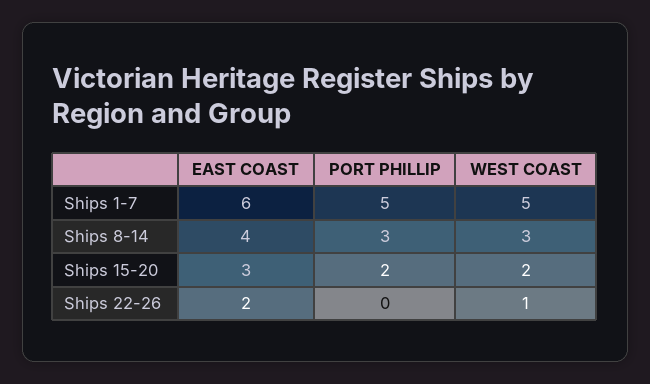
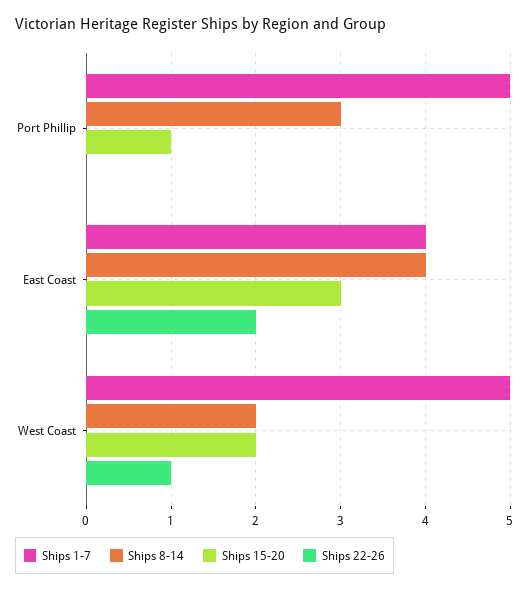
  {
    "Ships 1-7": {
-     "EAST COAST": 6,
+     "EAST COAST": 4,
      "PORT PHILLIP": 5,
      "WEST COAST": 5
    },
    "Ships 8-14": {
      "EAST COAST": 4,
      "PORT PHILLIP": 3,
-     "WEST COAST": 3
+     "WEST COAST": 2
    },
    "Ships 15-20": {
      "EAST COAST": 3,
-     "PORT PHILLIP": 2,
+     "PORT PHILLIP": 1,
      "WEST COAST": 2
    },
    "Ships 22-26": {
      "EAST COAST": 2,
      "PORT PHILLIP": 0,
      "WEST COAST": 1
    }
  }

